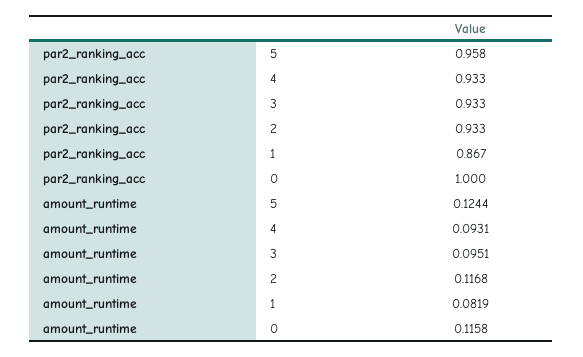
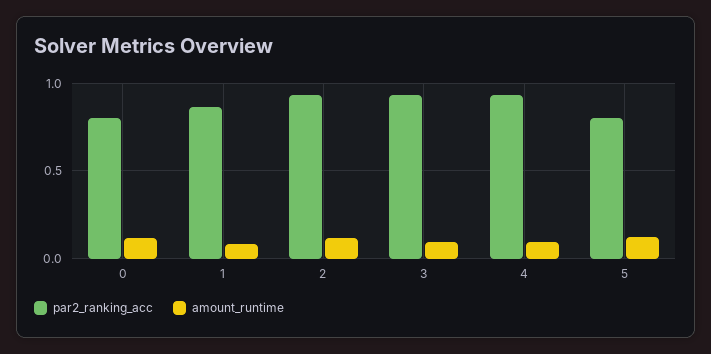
  {
    "par2_ranking_acc": {
-     "5": 0.958,
+     "5": 0.8,
      "4": 0.933,
      "3": 0.933,
      "2": 0.933,
      "1": 0.867,
-     "0": 1
+     "0": 0.8
    },
    "amount_runtime": {
      "5": 0.1244,
      "4": 0.0931,
      "3": 0.0951,
      "2": 0.1168,
      "1": 0.0819,
      "0": 0.1158
    }
  }

